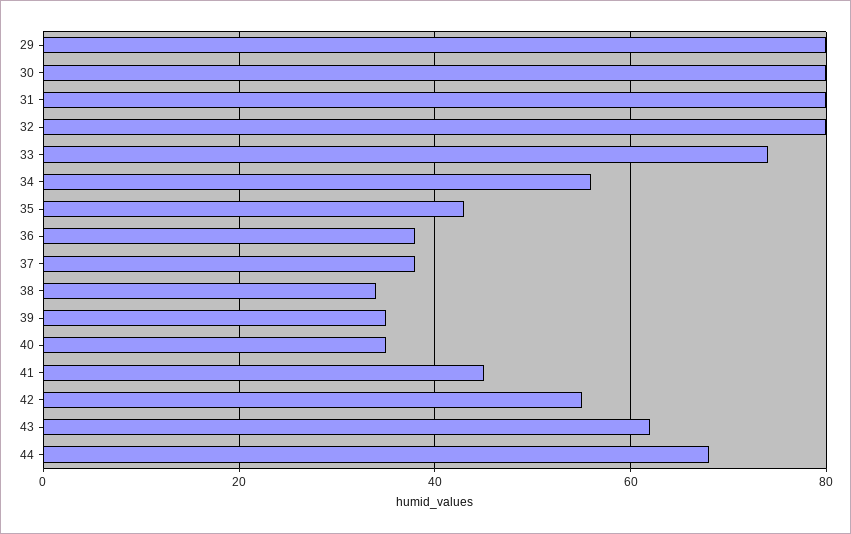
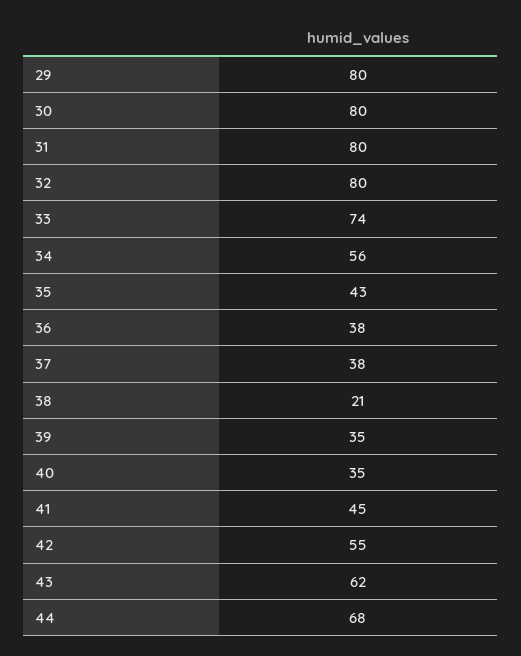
  {
    "29": 80,
    "30": 80,
    "31": 80,
    "32": 80,
    "33": 74,
    "34": 56,
    "35": 43,
    "36": 38,
    "37": 38,
-   "38": 35,
+   "38": 21,
    "39": 35,
    "40": 35,
    "41": 45,
    "42": 55,
    "43": 62,
    "44": 68
  }

